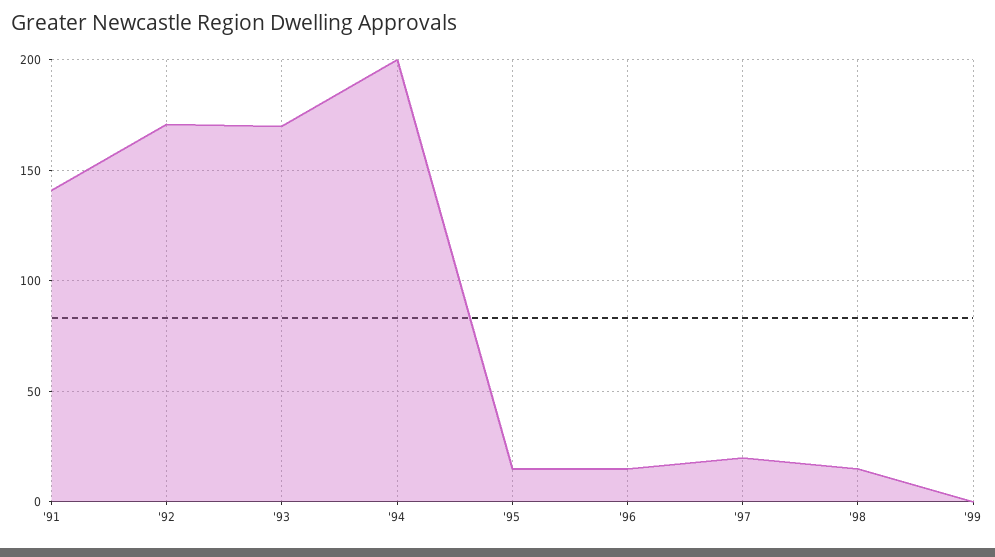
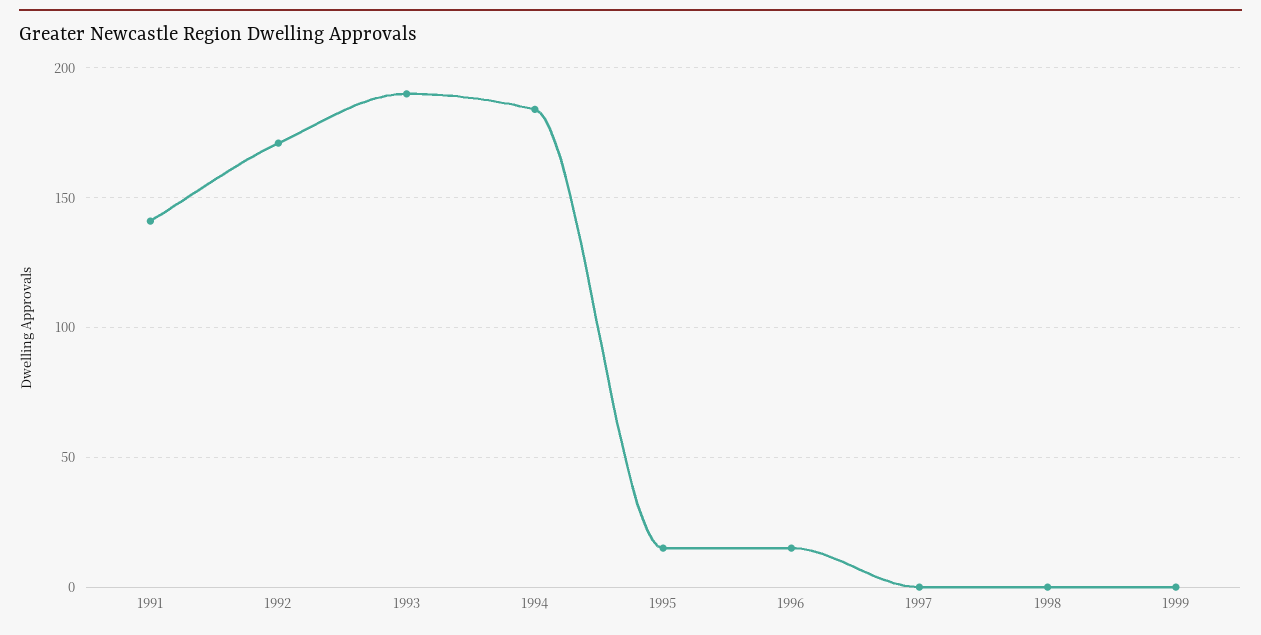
  {
    "'91": 140,
    "'92": 170,
-   "'93": 170,
+   "'93": 190,
-   "'94": 200,
+   "'94": 185,
    "'95": 15,
    "'96": 15,
-   "'97": 20,
+   "'97": 0,
-   "'98": 15,
+   "'98": 0,
    "'99": 0
  }

